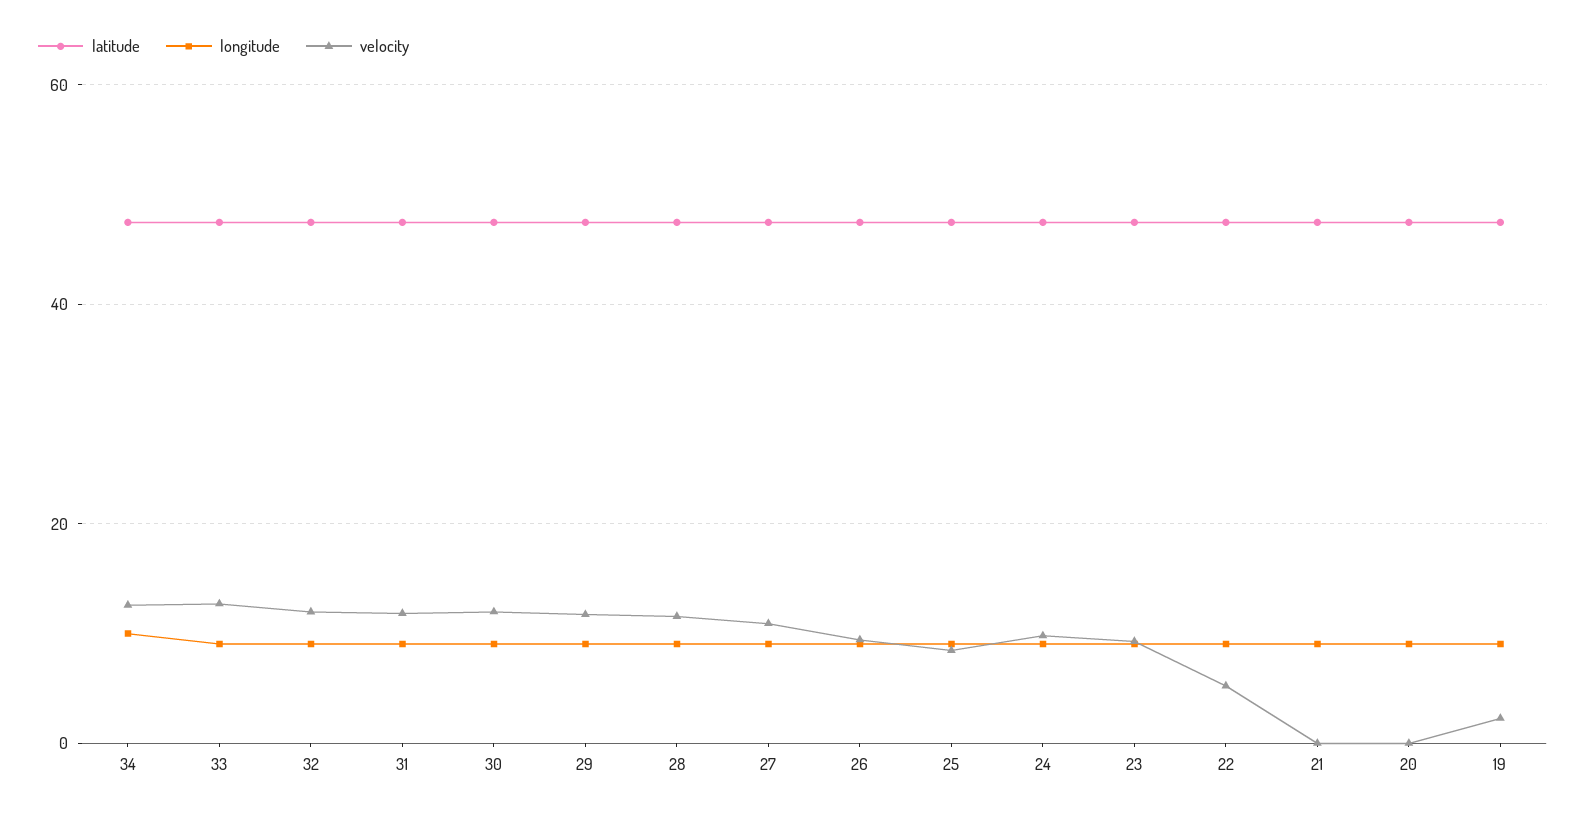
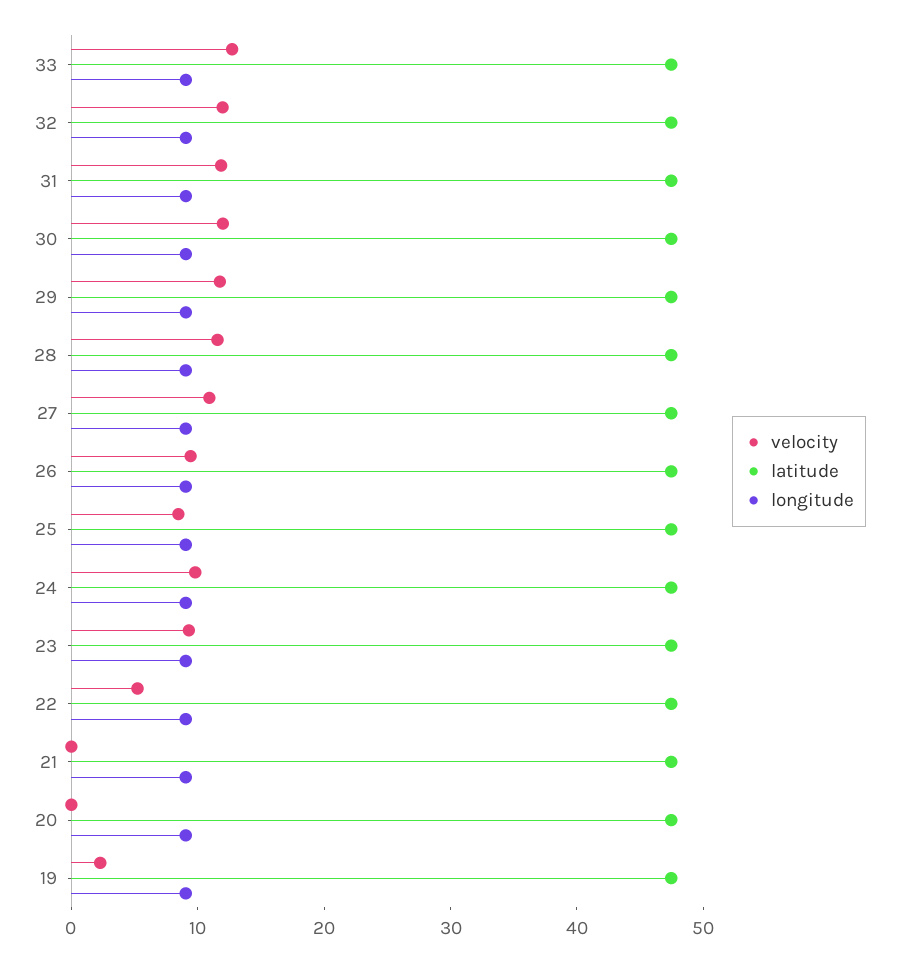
  {
    "latitude": {
-     "34": 48,
      "33": 48,
      "32": 48,
      "31": 48,
      "30": 48,
      "29": 48,
      "28": 48,
      "27": 48,
      "26": 48,
      "25": 48,
      "24": 48,
      "23": 48,
      "22": 48,
      "21": 48,
      "20": 48,
      "19": 48
    },
    "longitude": {
-     "34": 10,
      "33": 10,
      "32": 10,
      "31": 10,
      "30": 10,
      "29": 10,
      "28": 10,
      "27": 10,
      "26": 10,
      "25": 10,
      "24": 10,
      "23": 10,
      "22": 10,
      "21": 10,
      "20": 10,
      "19": 10
    },
    "velocity": {
-     "34": 12,
      "33": 12,
      "32": 12,
      "31": 12,
      "30": 12,
      "29": 12,
      "28": 12,
      "27": 10,
      "26": 10,
      "25": 8,
      "24": 10,
      "23": 10,
      "22": 6,
      "21": 0,
      "20": 0,
      "19": 2
    }
  }

